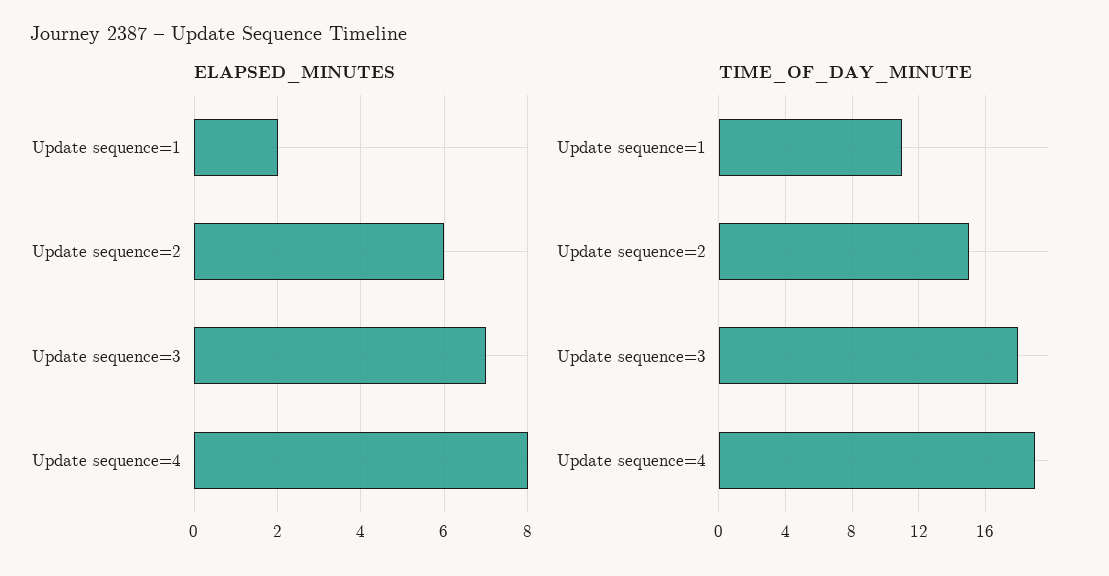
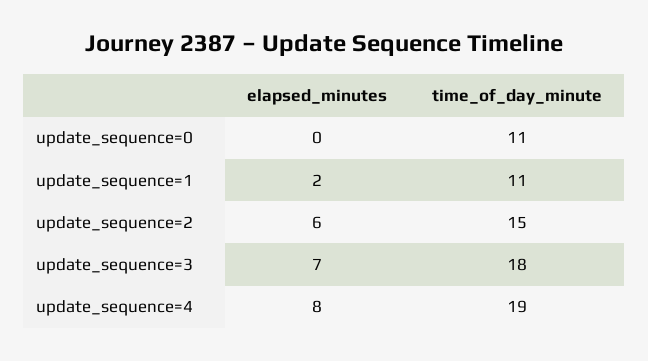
  {
    "ELAPSED_MINUTES": {
      "Update sequence=1": 2,
      "Update sequence=2": 6,
      "Update sequence=3": 7,
-     "Update sequence=4": 8
+     "Update sequence=4": 8,
+     "update_sequence=0": 0
    },
    "TIME_OF_DAY_MINUTE": {
      "Update sequence=1": 11,
      "Update sequence=2": 15,
      "Update sequence=3": 18,
-     "Update sequence=4": 19
+     "Update sequence=4": 19,
+     "update_sequence=0": 11
    }
  }

